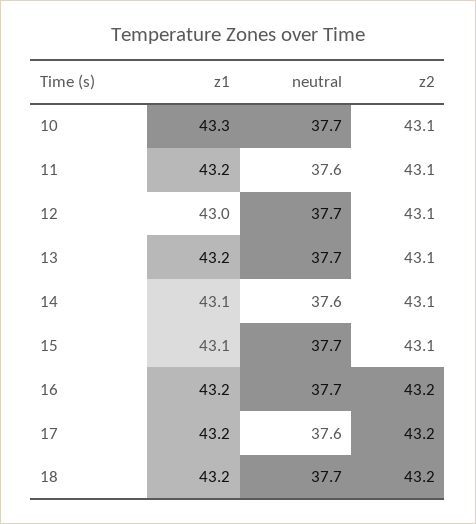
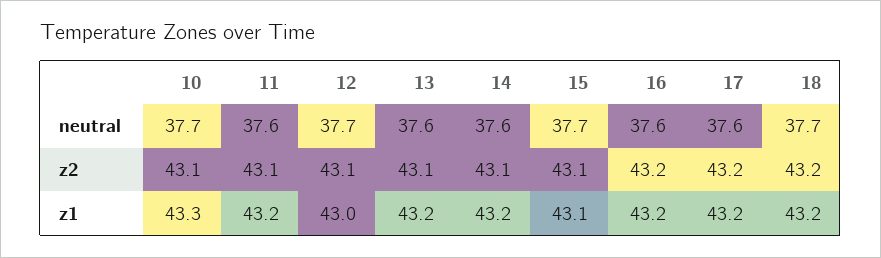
  {
    "z1": {
      "10": 43.3,
      "11": 43.2,
      "12": 43,
      "13": 43.2,
-     "14": 43.1,
+     "14": 43.2,
      "15": 43.1,
      "16": 43.2,
      "17": 43.2,
      "18": 43.2
    },
    "neutral": {
      "10": 37.7,
      "11": 37.6,
      "12": 37.7,
-     "13": 37.7,
+     "13": 37.6,
      "14": 37.6,
      "15": 37.7,
-     "16": 37.7,
+     "16": 37.6,
      "17": 37.6,
      "18": 37.7
    },
    "z2": {
      "10": 43.1,
      "11": 43.1,
      "12": 43.1,
      "13": 43.1,
      "14": 43.1,
      "15": 43.1,
      "16": 43.2,
      "17": 43.2,
      "18": 43.2
    }
  }

